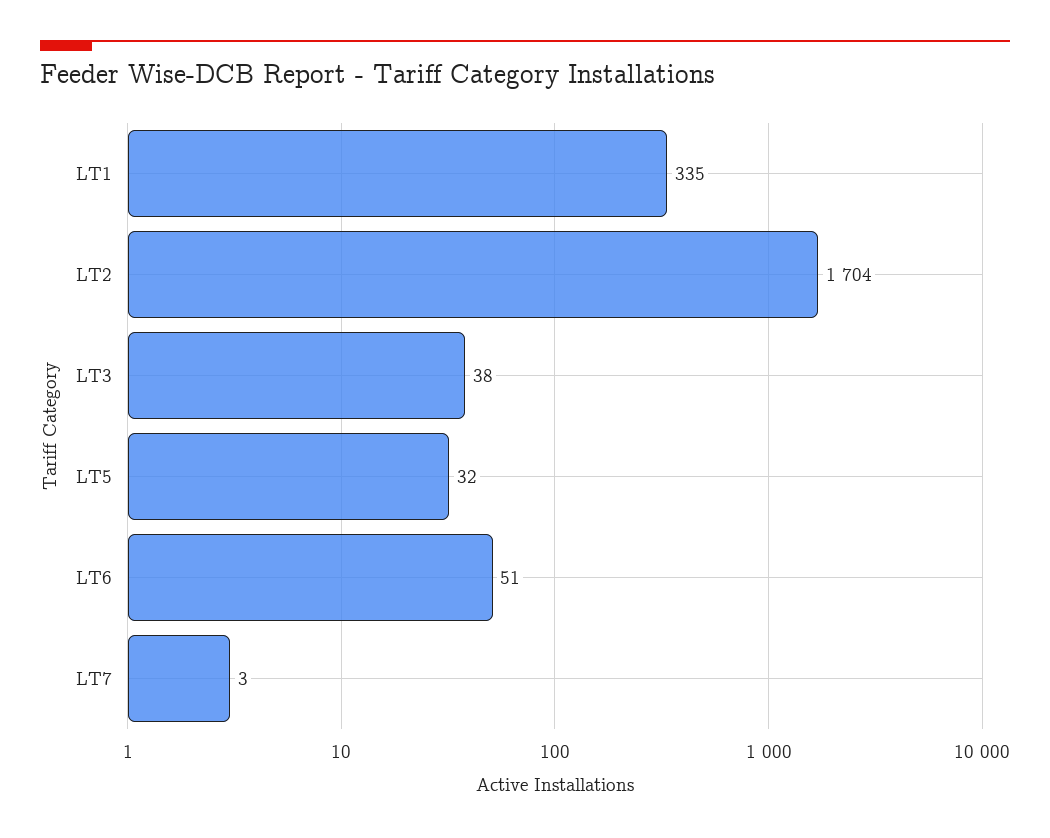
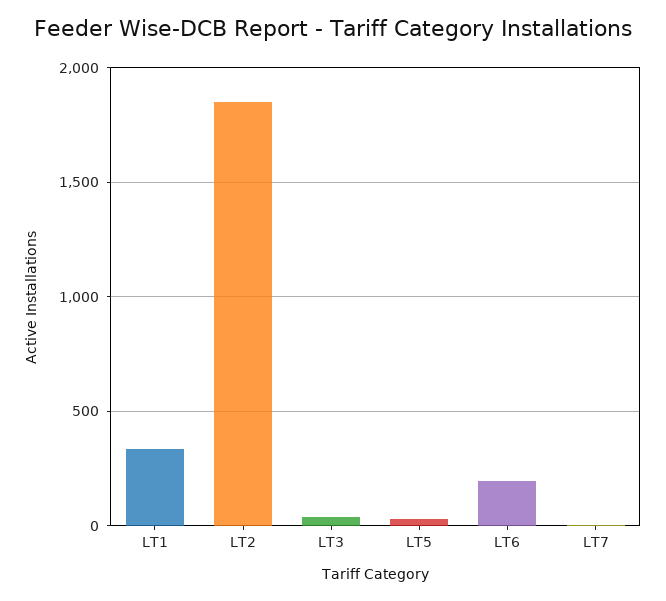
  {
    "LT1": 335,
-   "LT2": 1704,
+   "LT2": 1850,
    "LT3": 38,
    "LT5": 32,
-   "LT6": 51,
+   "LT6": 200,
    "LT7": 3
  }

